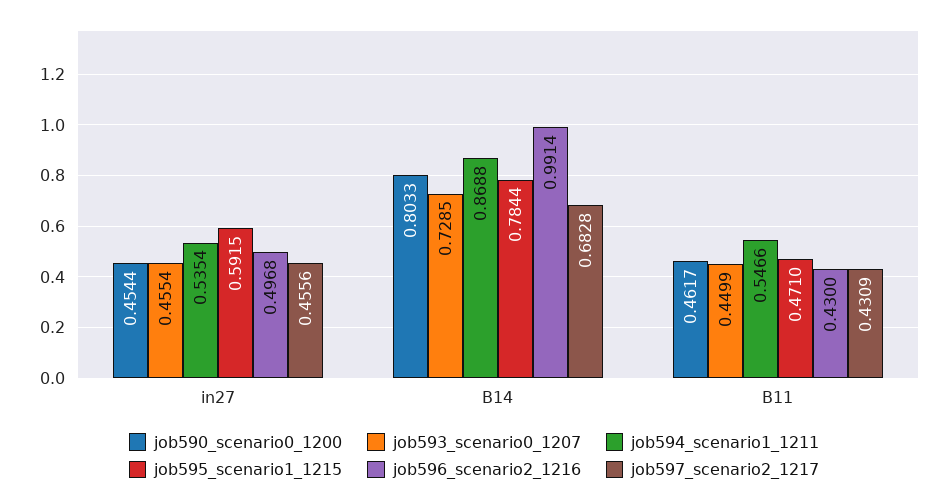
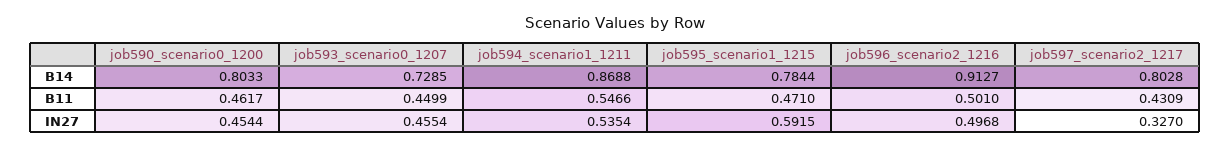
  {
    "job590_scenario0_1200": {
      "in27": 0.4544,
      "B14": 0.8033,
      "B11": 0.4617
    },
    "job593_scenario0_1207": {
      "in27": 0.4554,
      "B14": 0.7285,
      "B11": 0.4499
    },
    "job594_scenario1_1211": {
      "in27": 0.5354,
      "B14": 0.8688,
      "B11": 0.5466
    },
    "job595_scenario1_1215": {
      "in27": 0.5915,
      "B14": 0.7844,
      "B11": 0.471
    },
    "job596_scenario2_1216": {
      "in27": 0.4968,
-     "B14": 0.9914,
+     "B14": 0.9127,
-     "B11": 0.43
+     "B11": 0.501
    },
    "job597_scenario2_1217": {
-     "in27": 0.4556,
+     "in27": 0.327,
-     "B14": 0.6828,
+     "B14": 0.8028,
      "B11": 0.4309
    }
  }

